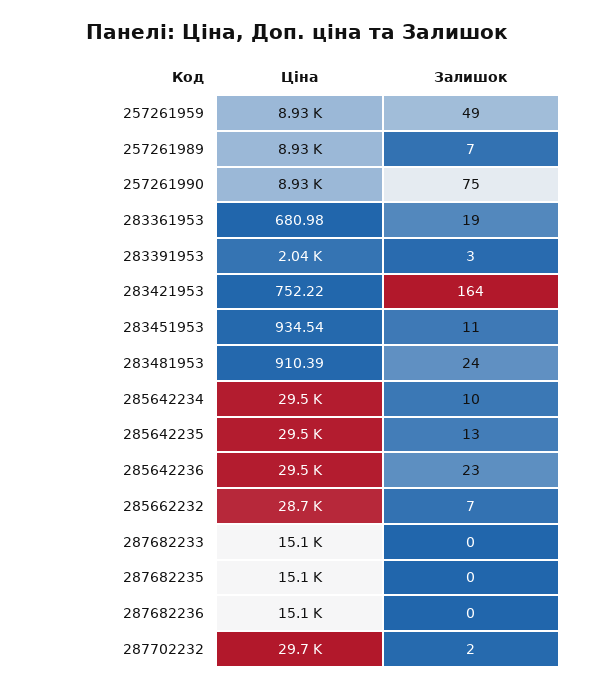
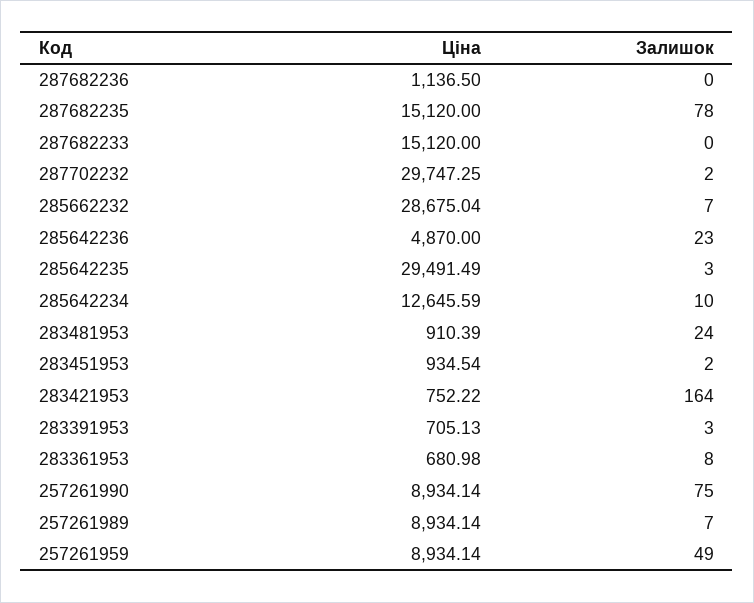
  {
    "Ціна": {
      "257261959": 8934.14,
      "257261989": 8934.14,
      "257261990": 8934.14,
      "283361953": 680.98,
-     "283391953": 2040,
+     "283391953": 705.13,
      "283421953": 752.22,
      "283451953": 934.54,
      "283481953": 910.39,
-     "285642234": 29500,
+     "285642234": 12645.59,
      "285642235": 29491.49,
-     "285642236": 29500,
+     "285642236": 4870,
      "285662232": 28675.04,
      "287682233": 15120,
      "287682235": 15120,
-     "287682236": 15100,
+     "287682236": 1136.5,
      "287702232": 29747.25
    },
    "Залишок": {
      "257261959": 49,
      "257261989": 7,
      "257261990": 75,
-     "283361953": 19,
+     "283361953": 8,
      "283391953": 3,
      "283421953": 164,
-     "283451953": 11,
+     "283451953": 2,
      "283481953": 24,
      "285642234": 10,
-     "285642235": 13,
+     "285642235": 3,
      "285642236": 23,
      "285662232": 7,
      "287682233": 0,
-     "287682235": 0,
+     "287682235": 78,
      "287682236": 0,
      "287702232": 2
    }
  }

